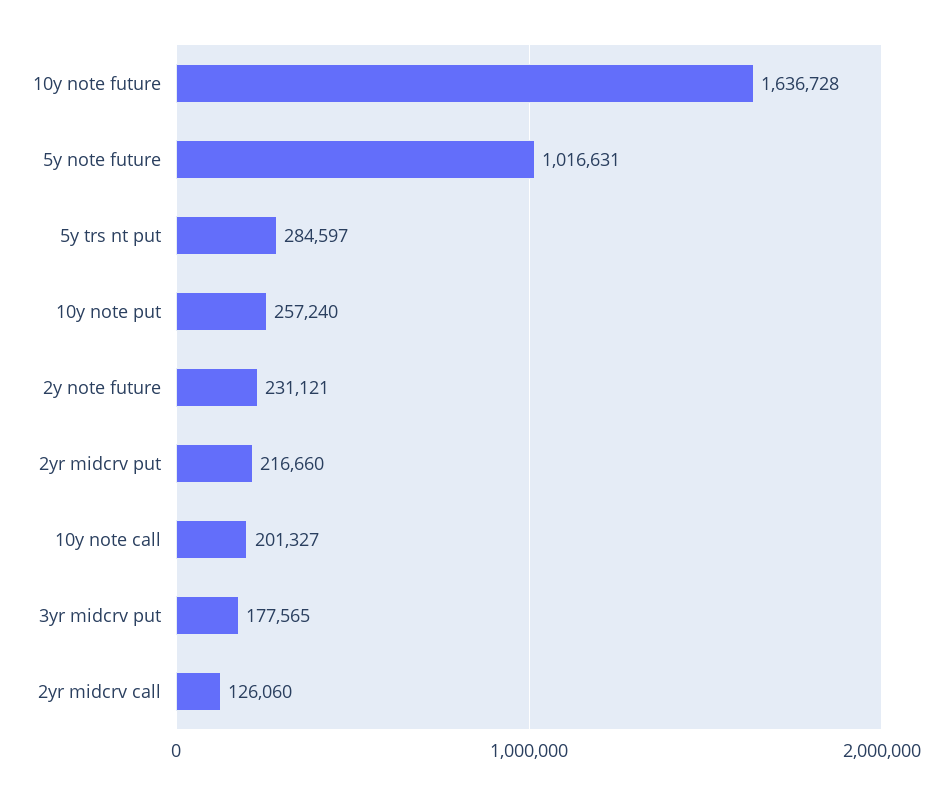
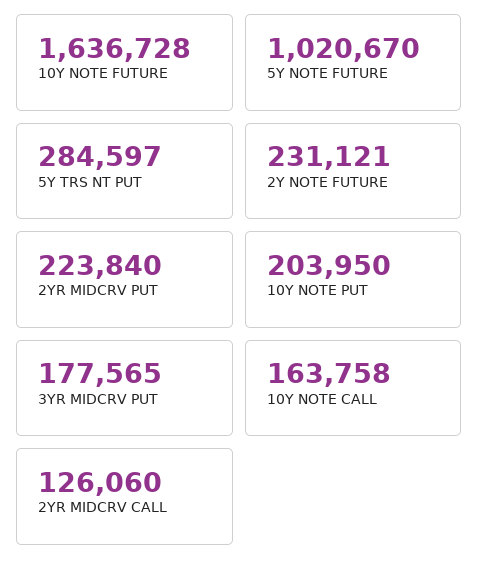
  {
    "10y note future": 1636728,
-   "5y note future": 1016631,
+   "5y note future": 1020670,
    "5y trs nt put": 284597,
-   "10y note put": 257240,
+   "10y note put": 203950,
    "2y note future": 231121,
-   "2yr midcrv put": 216660,
+   "2yr midcrv put": 223840,
-   "10y note call": 201327,
+   "10y note call": 163758,
    "3yr midcrv put": 177565,
    "2yr midcrv call": 126060
  }

